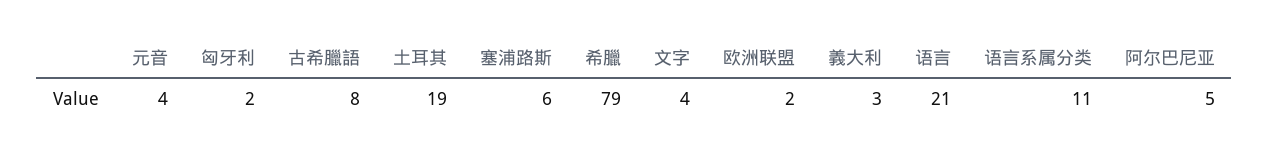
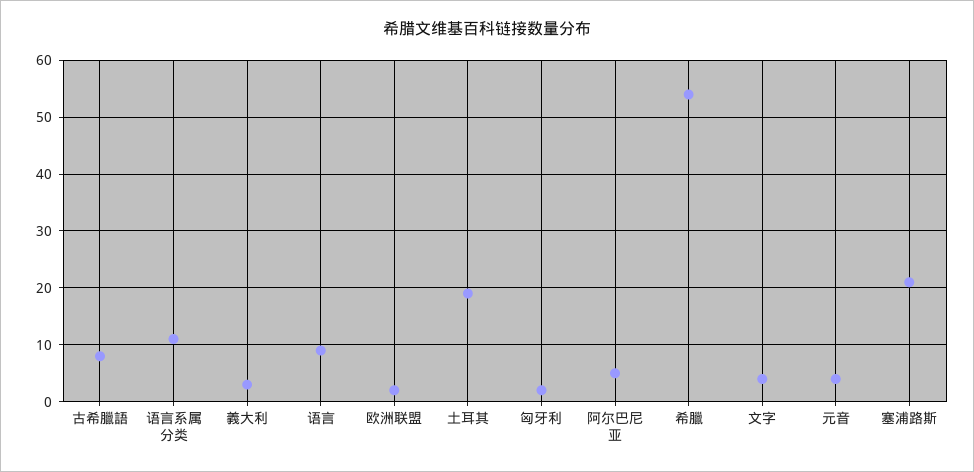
  {
    "元音": 4,
    "匈牙利": 2,
    "古希臘語": 8,
    "土耳其": 19,
-   "塞浦路斯": 6,
+   "塞浦路斯": 20,
-   "希臘": 79,
+   "希臘": 55,
    "文字": 4,
    "欧洲联盟": 2,
    "義大利": 3,
-   "语言": 21,
+   "语言": 10,
    "语言系属分类": 11,
    "阿尔巴尼亚": 5
  }

